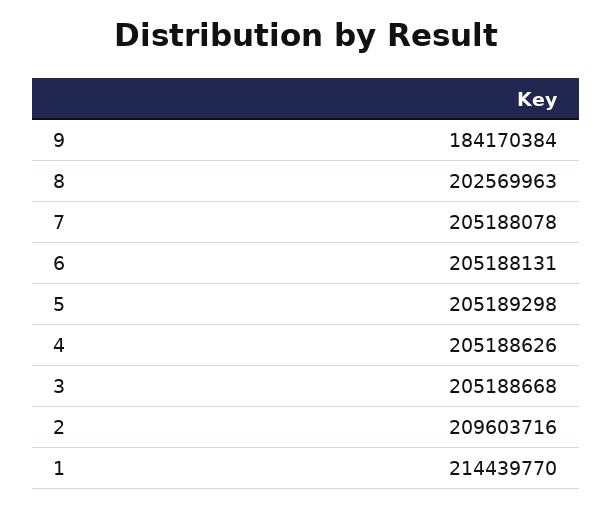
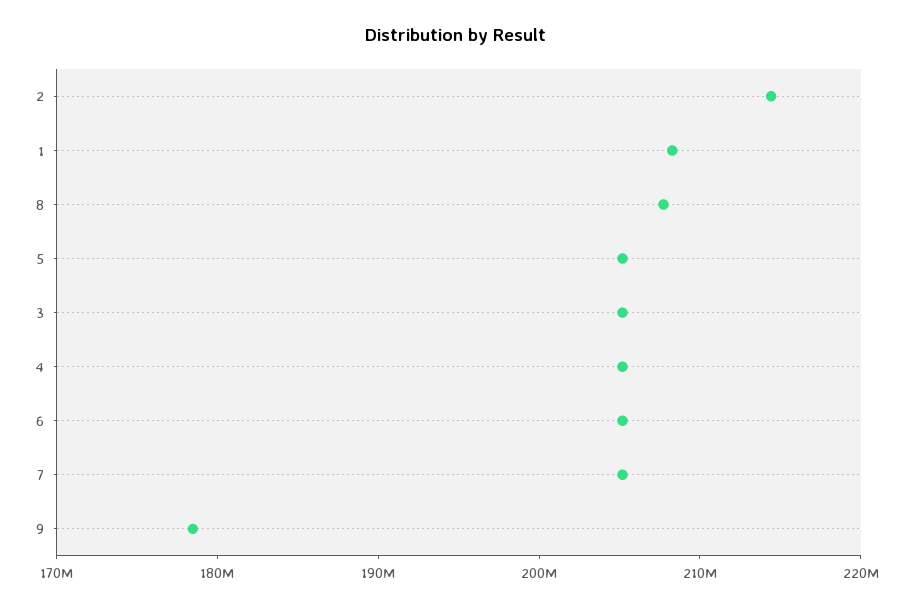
  {
-   "9": 184170384,
+   "9": 178000000,
-   "8": 202569963,
+   "8": 208000000,
    "7": 205188078,
    "6": 205188131,
    "5": 205189298,
    "4": 205188626,
    "3": 205188668,
-   "2": 209603716,
+   "2": 214000000,
-   "1": 214439770
+   "1": 208000000
  }

